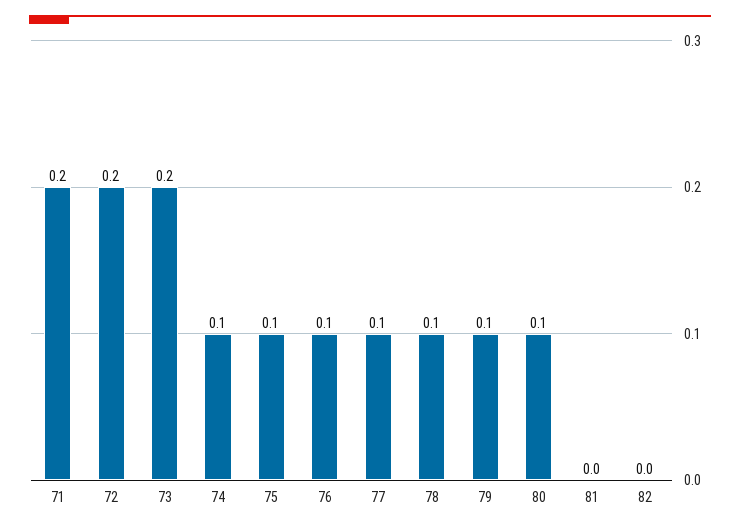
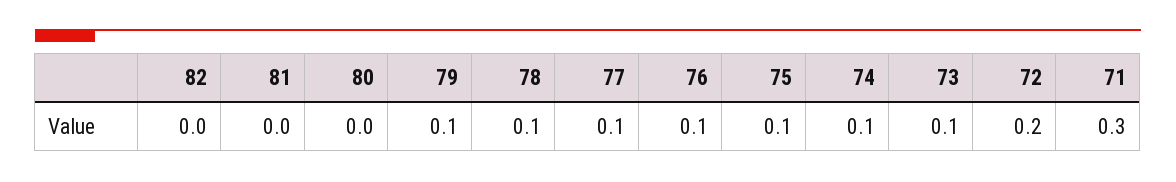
  {
-   "71": 0.2,
+   "71": 0.3,
    "72": 0.2,
-   "73": 0.2,
+   "73": 0.1,
    "74": 0.1,
    "75": 0.1,
    "76": 0.1,
    "77": 0.1,
    "78": 0.1,
    "79": 0.1,
-   "80": 0.1,
+   "80": 0,
    "81": 0,
    "82": 0
  }

